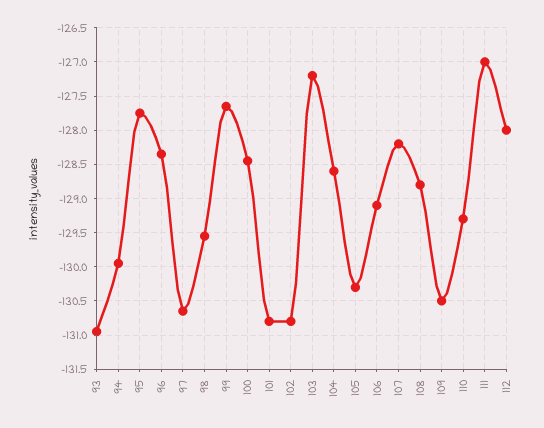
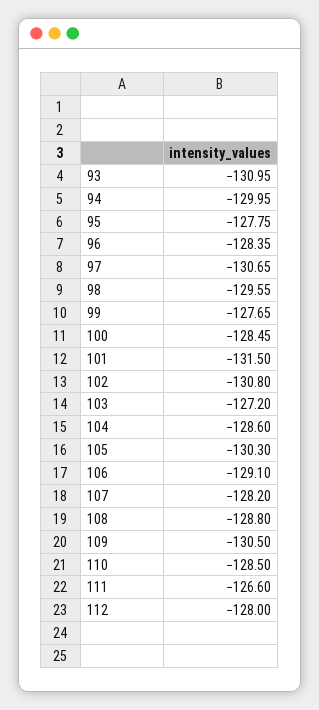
  {
    "93": -130.95,
    "94": -129.95,
    "95": -127.75,
    "96": -128.35,
    "97": -130.65,
    "98": -129.55,
    "99": -127.65,
    "100": -128.45,
-   "101": -130.8,
+   "101": -131.5,
    "102": -130.8,
    "103": -127.2,
    "104": -128.6,
    "105": -130.3,
    "106": -129.1,
    "107": -128.2,
    "108": -128.8,
    "109": -130.5,
-   "110": -129.3,
+   "110": -128.5,
-   "111": -127,
+   "111": -126.6,
    "112": -128
  }

